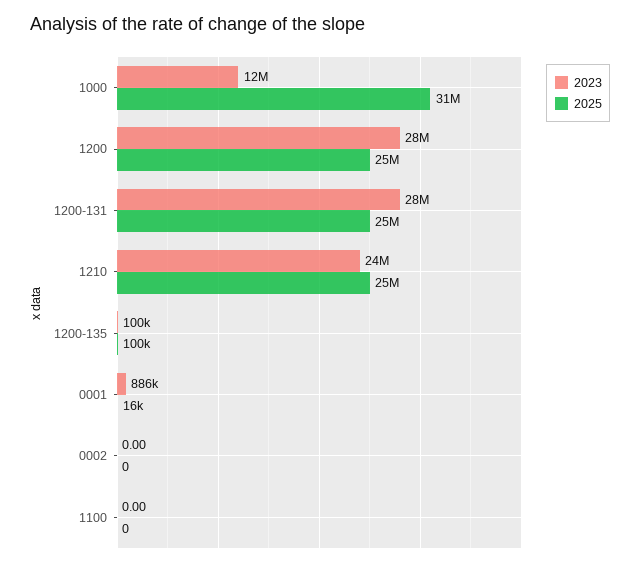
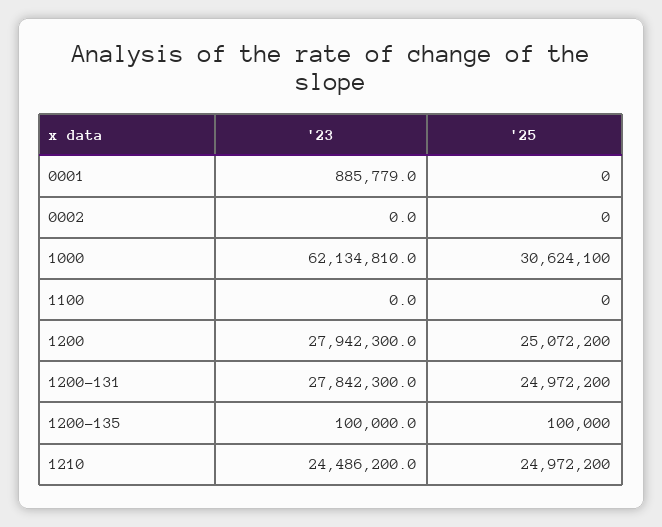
  {
    "2023": {
-     "1000": 12000000,
+     "1000": 62134810,
      "1200": 27942300,
      "1200-131": 27842300,
      "1210": 24486200,
      "1200-135": 100000,
      "0001": 885779,
      "0002": 0,
      "1100": 0
    },
    "2025": {
      "1000": 30624100,
      "1200": 25072200,
      "1200-131": 24972200,
      "1210": 24972200,
      "1200-135": 100000,
-     "0001": 16000,
+     "0001": 0,
      "0002": 0,
      "1100": 0
    }
  }

